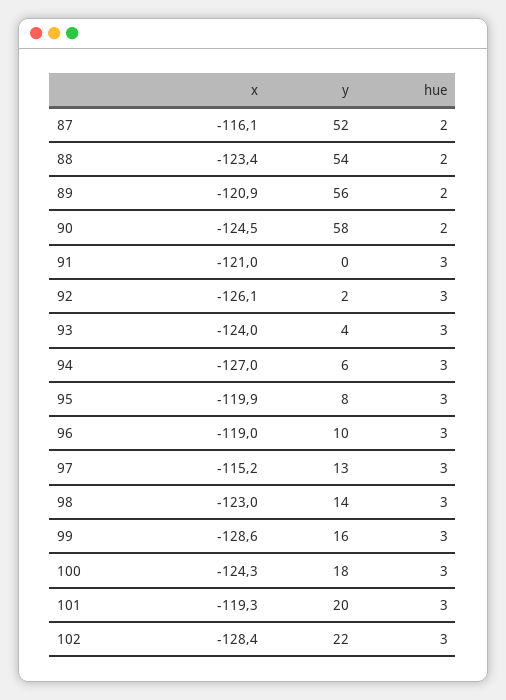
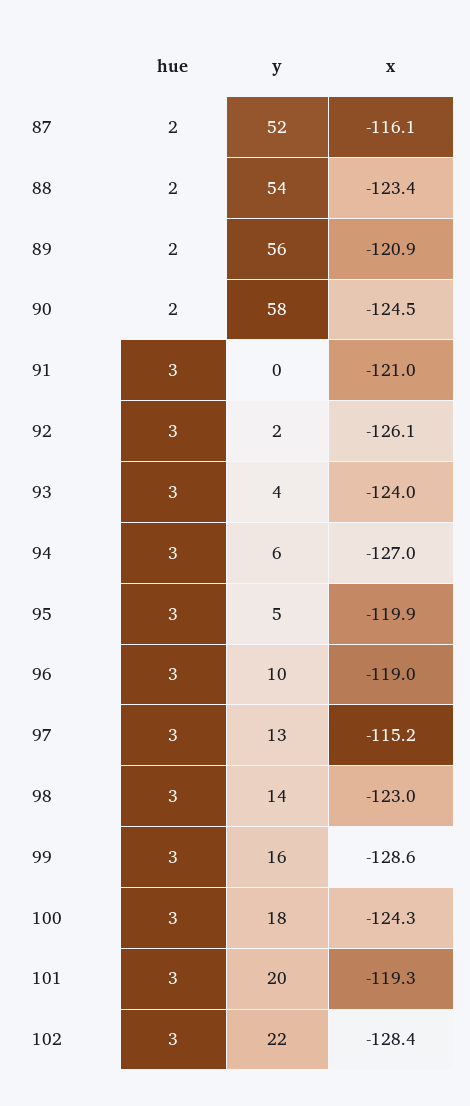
  {
    "x": {
      "87": -116.1,
      "88": -123.4,
      "89": -120.9,
      "90": -124.5,
      "91": -121,
      "92": -126.1,
      "93": -124,
      "94": -127,
      "95": -119.9,
      "96": -119,
      "97": -115.2,
      "98": -123,
      "99": -128.6,
      "100": -124.3,
      "101": -119.3,
      "102": -128.4
    },
    "y": {
      "87": 52,
      "88": 54,
      "89": 56,
      "90": 58,
      "91": 0,
      "92": 2,
      "93": 4,
      "94": 6,
-     "95": 8,
+     "95": 5,
      "96": 10,
      "97": 13,
      "98": 14,
      "99": 16,
      "100": 18,
      "101": 20,
      "102": 22
    },
    "hue": {
      "87": 2,
      "88": 2,
      "89": 2,
      "90": 2,
      "91": 3,
      "92": 3,
      "93": 3,
      "94": 3,
      "95": 3,
      "96": 3,
      "97": 3,
      "98": 3,
      "99": 3,
      "100": 3,
      "101": 3,
      "102": 3
    }
  }

